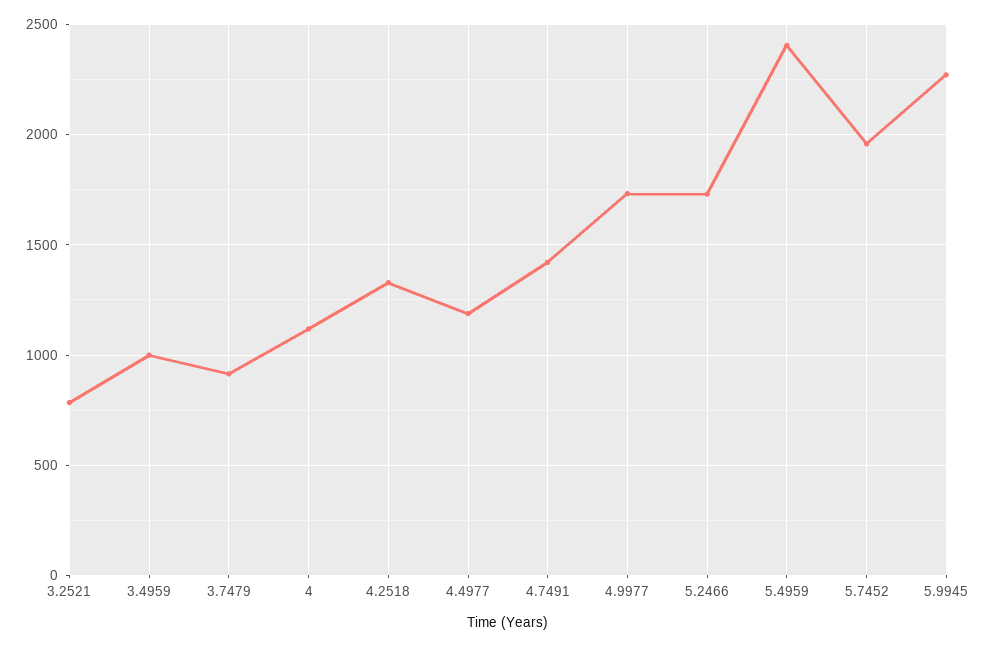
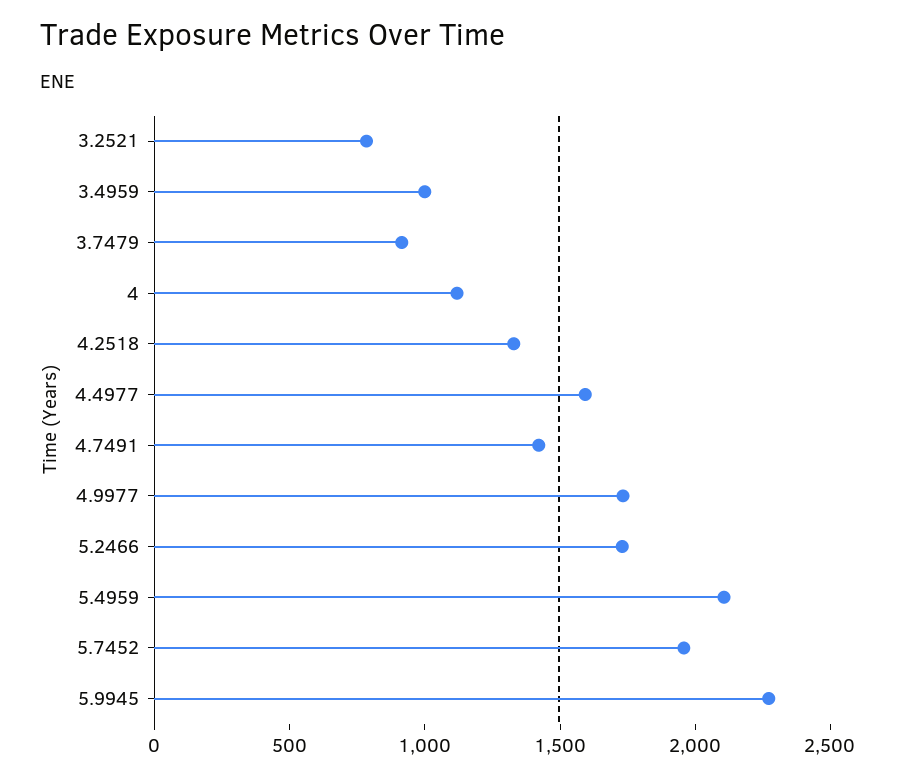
  {
    "3.2521": 800,
    "3.4959": 1000,
    "3.7479": 900,
    "4": 1100,
    "4.2518": 1350,
-   "4.4977": 1200,
+   "4.4977": 1600,
    "4.7491": 1400,
    "4.9977": 1750,
    "5.2466": 1750,
-   "5.4959": 2400,
+   "5.4959": 2100,
    "5.7452": 1950,
    "5.9945": 2250
  }

